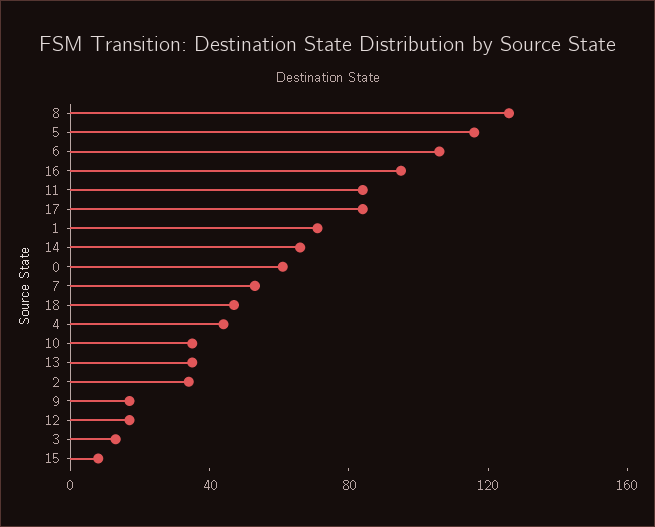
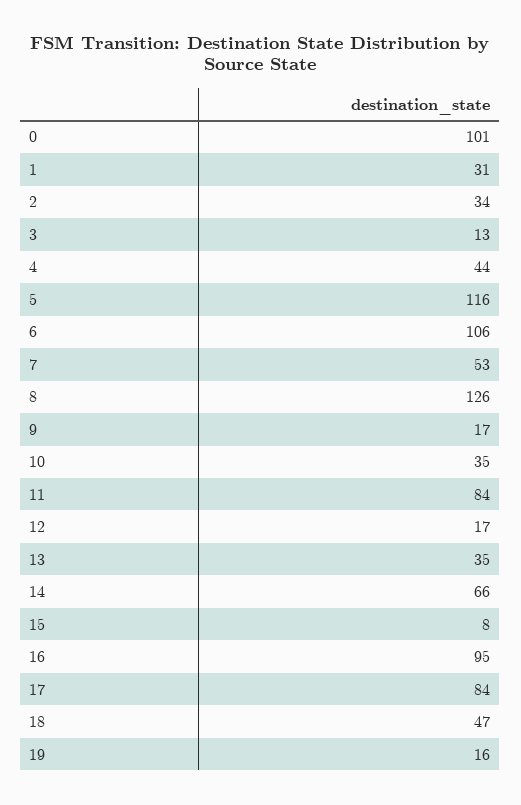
  {
    "8": 126,
    "5": 116,
    "6": 106,
    "16": 95,
    "11": 84,
    "17": 84,
-   "1": 70,
+   "1": 31,
    "14": 66,
-   "0": 60,
+   "0": 101,
    "7": 53,
    "18": 47,
    "4": 44,
    "10": 35,
    "13": 35,
    "2": 34,
    "9": 17,
    "12": 17,
    "3": 13,
-   "15": 8
+   "15": 8,
+   "19": 16
  }

